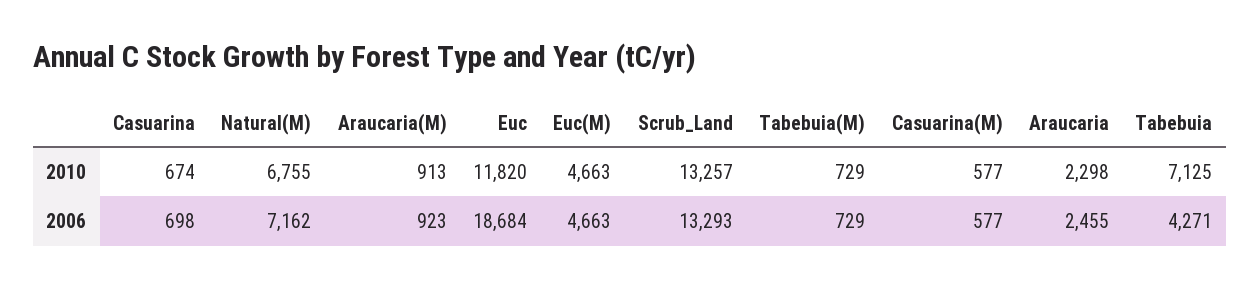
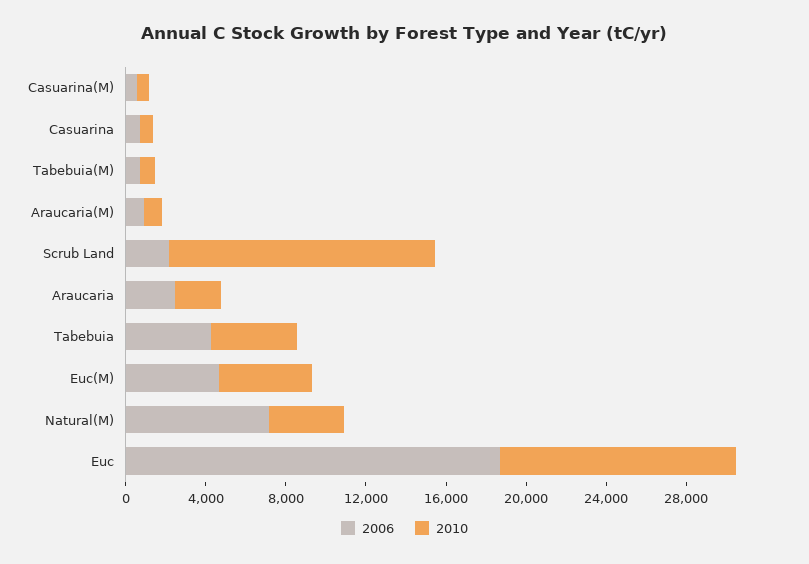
  {
    "2010": {
      "Casuarina": 674,
-     "Natural(M)": 6755,
+     "Natural(M)": 4000,
      "Araucaria(M)": 913,
      "Euc": 11820,
      "Euc(M)": 4663,
      "Scrub_Land": 13257,
      "Tabebuia(M)": 729,
      "Casuarina(M)": 577,
      "Araucaria": 2298,
-     "Tabebuia": 7125
+     "Tabebuia": 4000
    },
    "2006": {
      "Casuarina": 698,
      "Natural(M)": 7162,
      "Araucaria(M)": 923,
      "Euc": 18684,
      "Euc(M)": 4663,
-     "Scrub_Land": 13293,
+     "Scrub_Land": 2000,
      "Tabebuia(M)": 729,
      "Casuarina(M)": 577,
      "Araucaria": 2455,
      "Tabebuia": 4271
    }
  }

